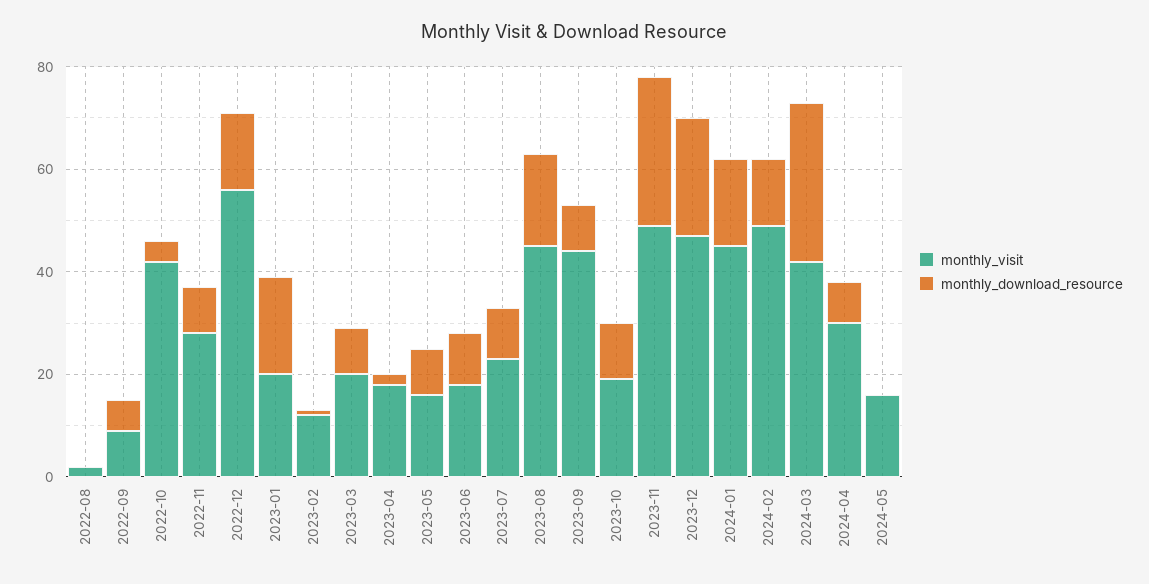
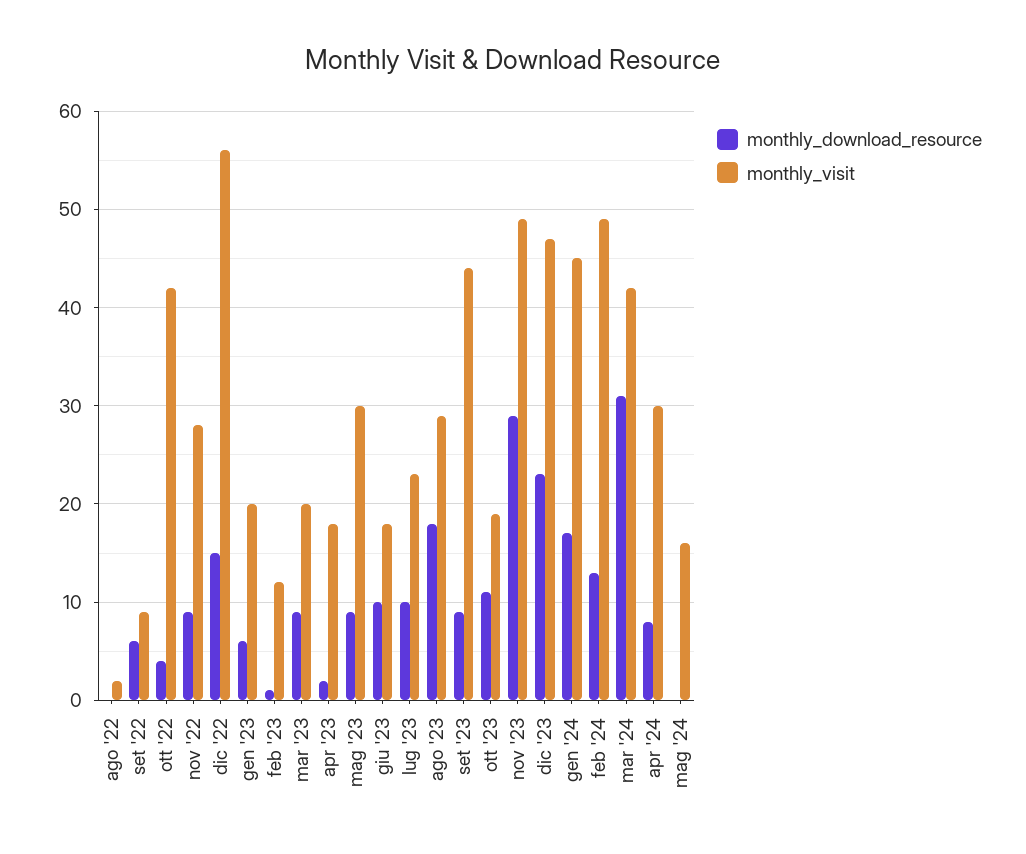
  {
    "monthly_visit": {
      "2022-08": 2,
      "2022-09": 9,
      "2022-10": 42,
      "2022-11": 28,
      "2022-12": 56,
      "2023-01": 20,
      "2023-02": 12,
      "2023-03": 20,
      "2023-04": 18,
-     "2023-05": 15,
+     "2023-05": 30,
      "2023-06": 18,
      "2023-07": 23,
-     "2023-08": 45,
+     "2023-08": 29,
      "2023-09": 44,
      "2023-10": 19,
      "2023-11": 49,
      "2023-12": 47,
      "2024-01": 45,
      "2024-02": 49,
      "2024-03": 42,
      "2024-04": 30,
      "2024-05": 16
    },
    "monthly_download_resource": {
      "2022-08": 0,
      "2022-09": 6,
      "2022-10": 4,
      "2022-11": 9,
      "2022-12": 15,
-     "2023-01": 20,
+     "2023-01": 6,
      "2023-02": 1,
      "2023-03": 9,
      "2023-04": 2,
      "2023-05": 9,
      "2023-06": 10,
      "2023-07": 10,
      "2023-08": 18,
      "2023-09": 9,
      "2023-10": 11,
      "2023-11": 29,
      "2023-12": 23,
      "2024-01": 17,
      "2024-02": 13,
      "2024-03": 31,
      "2024-04": 8,
      "2024-05": 0
    }
  }

